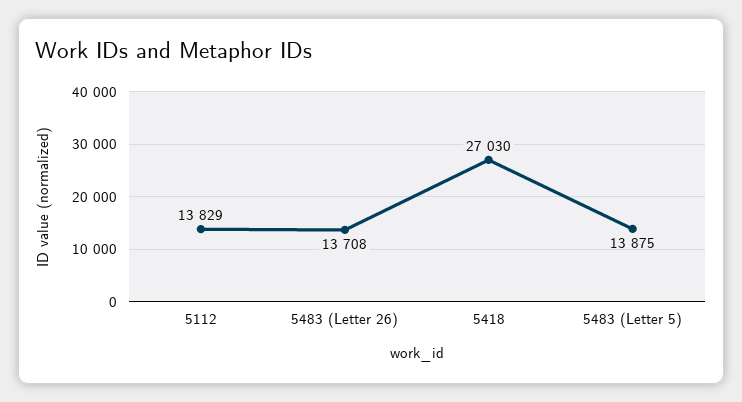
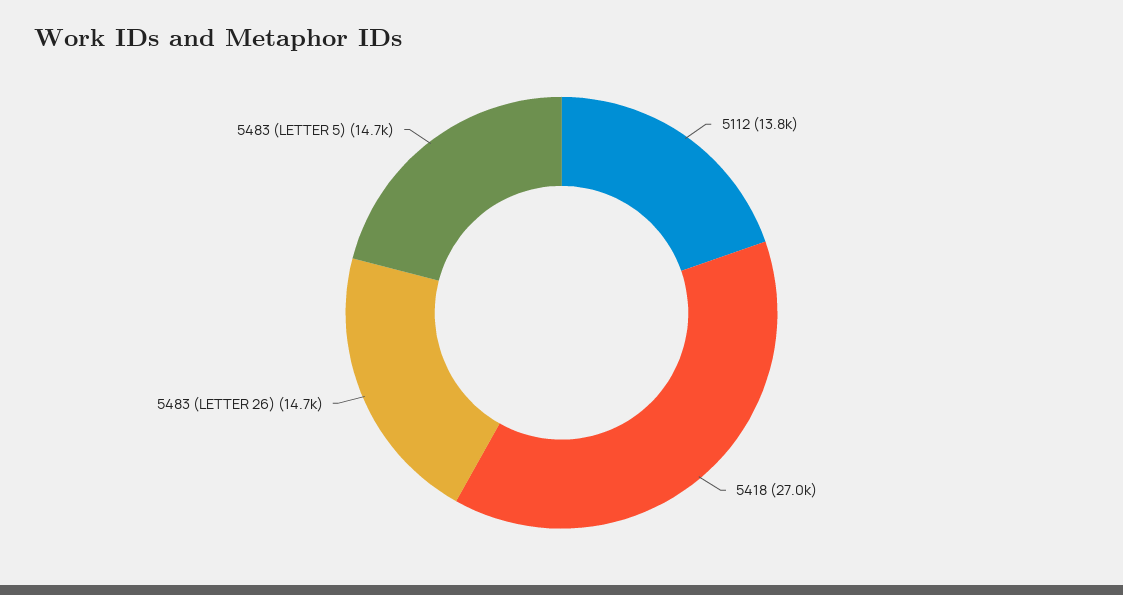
  {
    "5112": 13829,
-   "5483 (Letter 26)": 13708,
+   "5483 (Letter 26)": 14700,
    "5418": 27030,
-   "5483 (Letter 5)": 13875
+   "5483 (Letter 5)": 14700
  }

